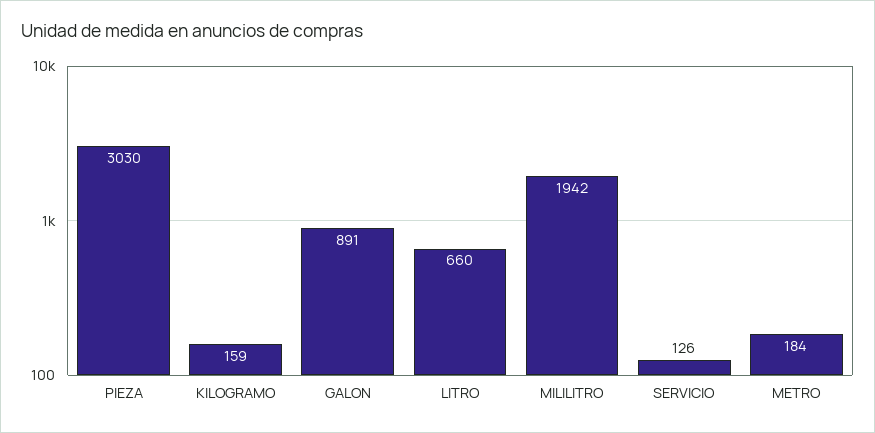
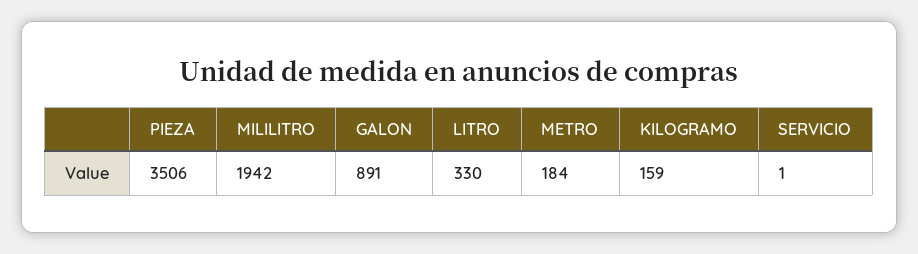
  {
-   "PIEZA": 3030,
+   "PIEZA": 3506,
    "KILOGRAMO": 159,
    "GALON": 891,
-   "LITRO": 660,
+   "LITRO": 330,
    "MILILITRO": 1942,
-   "SERVICIO": 126,
+   "SERVICIO": 1,
    "METRO": 184
  }

